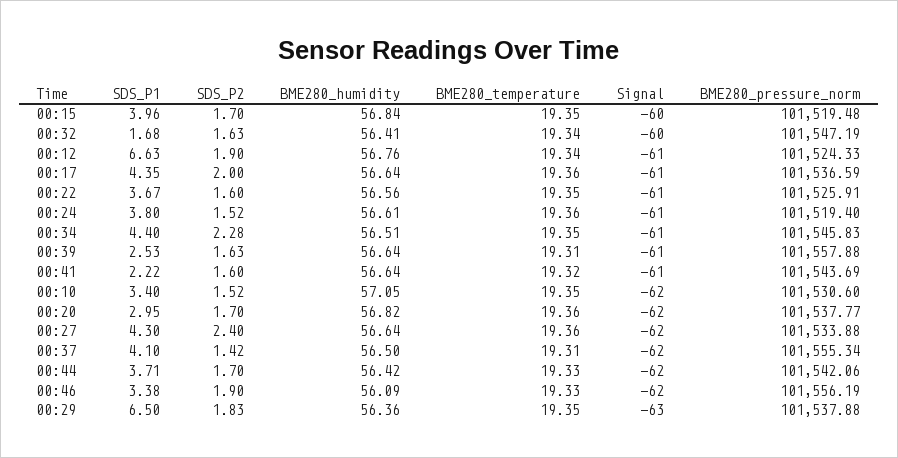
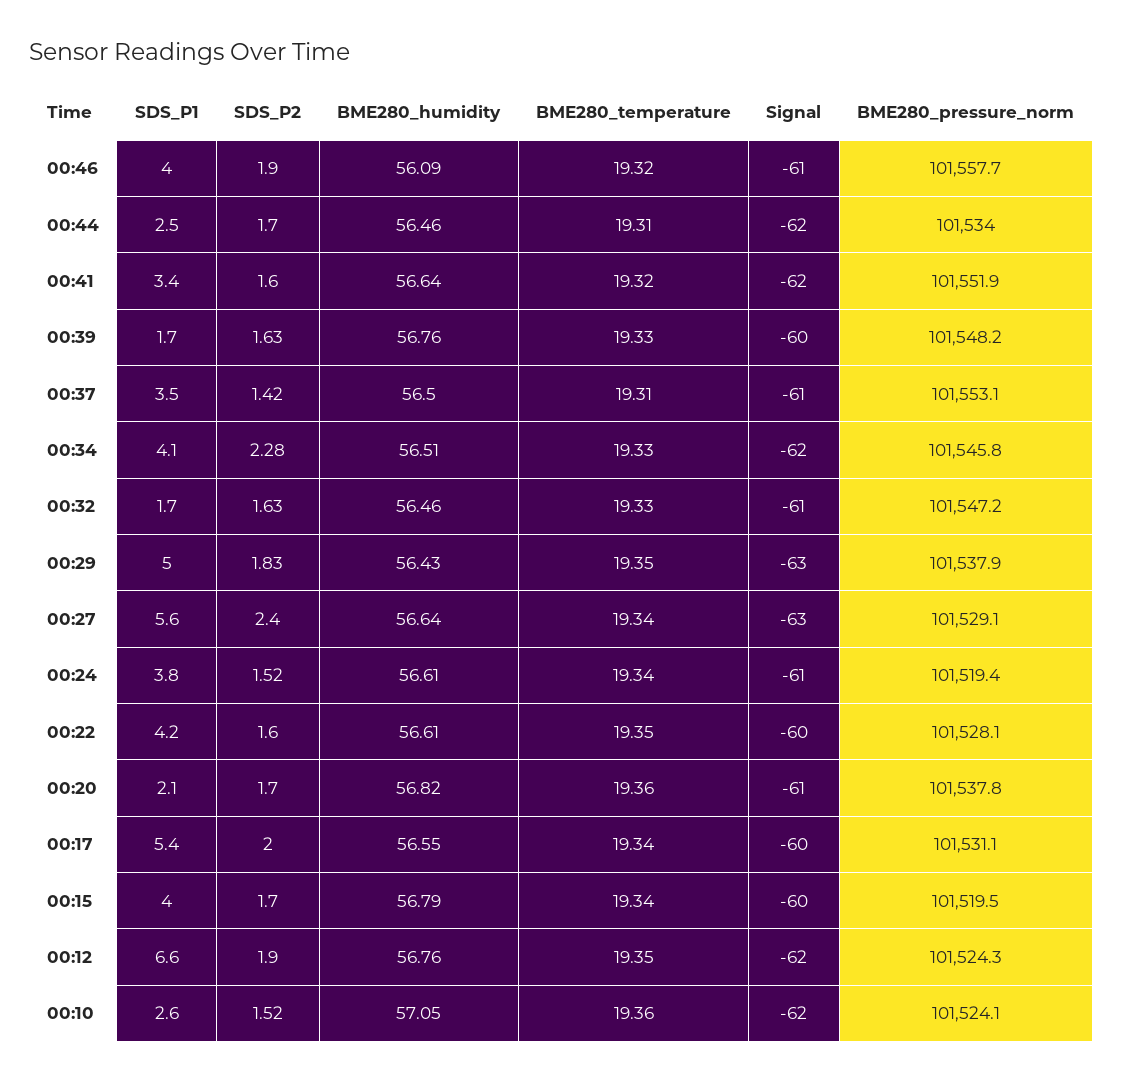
  {
    "SDS_P1": {
      "00:15": 3.96,
      "00:32": 1.68,
      "00:12": 6.63,
-     "00:17": 4.35,
+     "00:17": 5.4,
-     "00:22": 3.67,
+     "00:22": 4.2,
      "00:24": 3.8,
-     "00:34": 4.4,
+     "00:34": 4.1,
-     "00:39": 2.53,
+     "00:39": 1.7,
-     "00:41": 2.22,
+     "00:41": 3.4,
-     "00:10": 3.4,
+     "00:10": 2.6,
-     "00:20": 2.95,
+     "00:20": 2.1,
-     "00:27": 4.3,
+     "00:27": 5.6,
-     "00:37": 4.1,
+     "00:37": 3.5,
-     "00:44": 3.71,
+     "00:44": 2.5,
-     "00:46": 3.38,
+     "00:46": 4,
-     "00:29": 6.5
+     "00:29": 5
    },
    "SDS_P2": {
      "00:15": 1.7,
      "00:32": 1.63,
      "00:12": 1.9,
      "00:17": 2,
      "00:22": 1.6,
      "00:24": 1.52,
      "00:34": 2.28,
      "00:39": 1.63,
      "00:41": 1.6,
      "00:10": 1.52,
      "00:20": 1.7,
      "00:27": 2.4,
      "00:37": 1.42,
      "00:44": 1.7,
      "00:46": 1.9,
      "00:29": 1.83
    },
    "BME280_humidity": {
-     "00:15": 56.84,
+     "00:15": 56.79,
-     "00:32": 56.41,
+     "00:32": 56.46,
      "00:12": 56.76,
-     "00:17": 56.64,
+     "00:17": 56.55,
-     "00:22": 56.56,
+     "00:22": 56.61,
      "00:24": 56.61,
      "00:34": 56.51,
-     "00:39": 56.64,
+     "00:39": 56.76,
      "00:41": 56.64,
      "00:10": 57.05,
      "00:20": 56.82,
      "00:27": 56.64,
      "00:37": 56.5,
-     "00:44": 56.42,
+     "00:44": 56.46,
      "00:46": 56.09,
-     "00:29": 56.36
+     "00:29": 56.43
    },
    "BME280_temperature": {
-     "00:15": 19.35,
+     "00:15": 19.34,
-     "00:32": 19.34,
+     "00:32": 19.33,
-     "00:12": 19.34,
+     "00:12": 19.35,
-     "00:17": 19.36,
+     "00:17": 19.34,
      "00:22": 19.35,
-     "00:24": 19.36,
+     "00:24": 19.34,
-     "00:34": 19.35,
+     "00:34": 19.33,
-     "00:39": 19.31,
+     "00:39": 19.33,
      "00:41": 19.32,
-     "00:10": 19.35,
+     "00:10": 19.36,
      "00:20": 19.36,
-     "00:27": 19.36,
+     "00:27": 19.34,
      "00:37": 19.31,
-     "00:44": 19.33,
+     "00:44": 19.31,
-     "00:46": 19.33,
+     "00:46": 19.32,
      "00:29": 19.35
    },
    "Signal": {
      "00:15": -60,
-     "00:32": -60,
+     "00:32": -61,
-     "00:12": -61,
+     "00:12": -62,
-     "00:17": -61,
+     "00:17": -60,
-     "00:22": -61,
+     "00:22": -60,
      "00:24": -61,
-     "00:34": -61,
+     "00:34": -62,
-     "00:39": -61,
+     "00:39": -60,
-     "00:41": -61,
+     "00:41": -62,
      "00:10": -62,
-     "00:20": -62,
+     "00:20": -61,
-     "00:27": -62,
+     "00:27": -63,
-     "00:37": -62,
+     "00:37": -61,
      "00:44": -62,
-     "00:46": -62,
+     "00:46": -61,
      "00:29": -63
    },
    "BME280_pressure_norm": {
      "00:15": 101519.48,
      "00:32": 101547.19,
      "00:12": 101524.33,
-     "00:17": 101536.59,
+     "00:17": 101531.1,
-     "00:22": 101525.91,
+     "00:22": 101528.1,
      "00:24": 101519.4,
      "00:34": 101545.83,
-     "00:39": 101557.88,
+     "00:39": 101548.2,
-     "00:41": 101543.69,
+     "00:41": 101551.9,
-     "00:10": 101530.6,
+     "00:10": 101524.1,
      "00:20": 101537.77,
-     "00:27": 101533.88,
+     "00:27": 101529.1,
-     "00:37": 101555.34,
+     "00:37": 101553.1,
-     "00:44": 101542.06,
+     "00:44": 101534,
-     "00:46": 101556.19,
+     "00:46": 101557.7,
      "00:29": 101537.88
    }
  }

